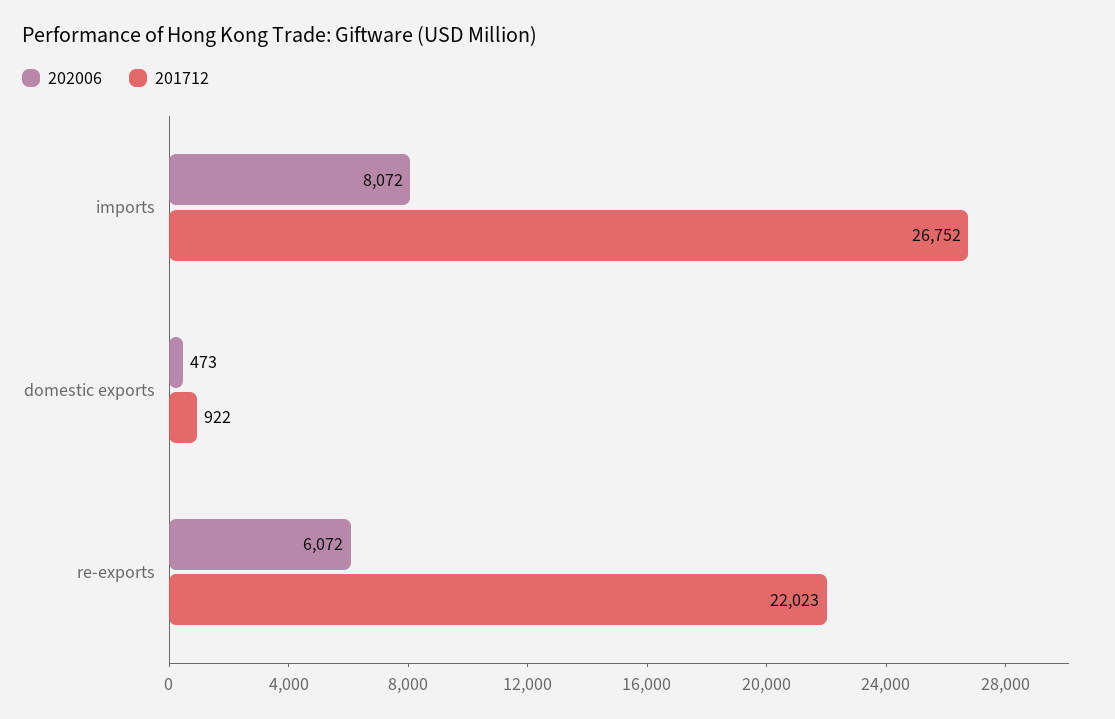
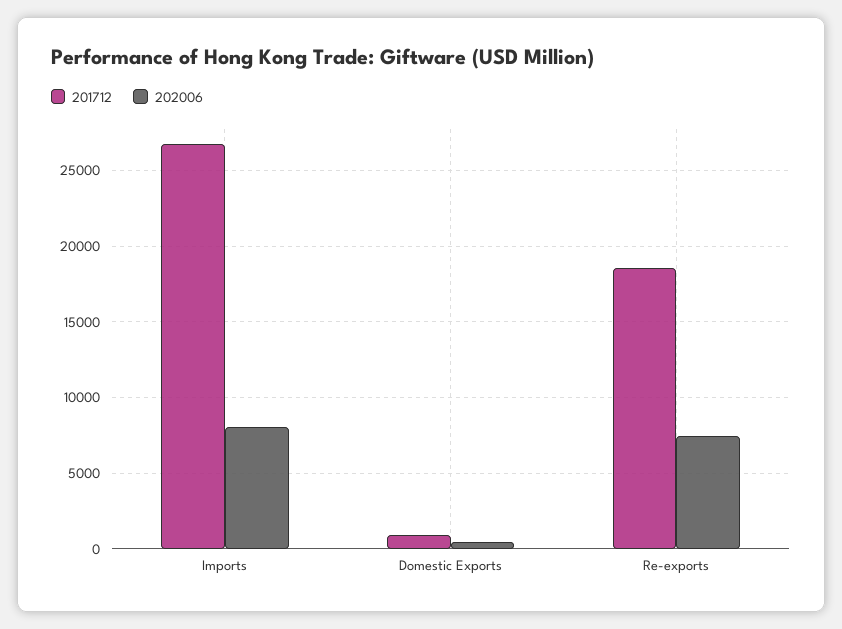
  {
    "202006": {
      "imports": 8072,
      "domestic exports": 473,
-     "re-exports": 6072
+     "re-exports": 7500
    },
    "201712": {
      "imports": 26752,
      "domestic exports": 922,
-     "re-exports": 22023
+     "re-exports": 18500
    }
  }

